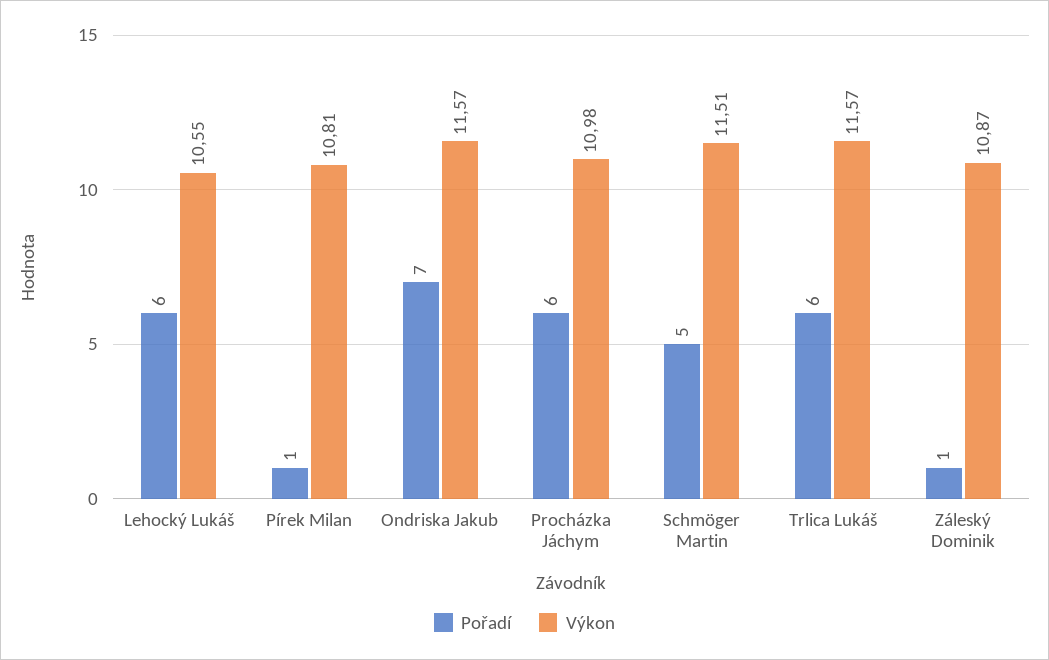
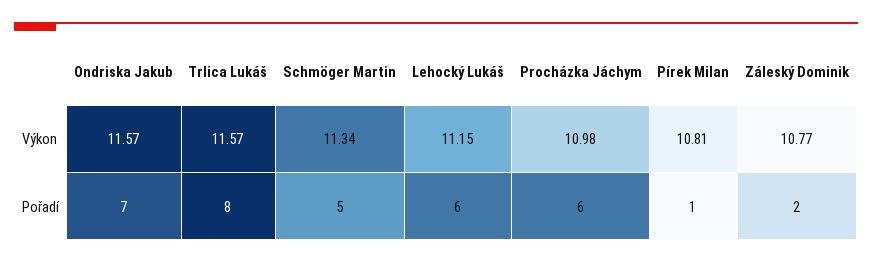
  {
    "Pořadí": {
      "Lehocký Lukáš": 6,
      "Pírek Milan": 1,
      "Ondriska Jakub": 7,
      "Procházka Jáchym": 6,
      "Schmöger Martin": 5,
-     "Trlica Lukáš": 6,
+     "Trlica Lukáš": 8,
-     "Záleský Dominik": 1
+     "Záleský Dominik": 2
    },
    "Výkon": {
-     "Lehocký Lukáš": 10.55,
+     "Lehocký Lukáš": 11.15,
      "Pírek Milan": 10.81,
      "Ondriska Jakub": 11.57,
      "Procházka Jáchym": 10.98,
-     "Schmöger Martin": 11.51,
+     "Schmöger Martin": 11.34,
      "Trlica Lukáš": 11.57,
-     "Záleský Dominik": 10.87
+     "Záleský Dominik": 10.77
    }
  }

